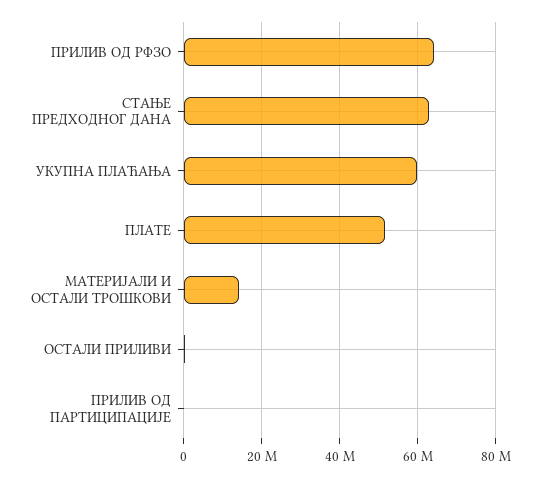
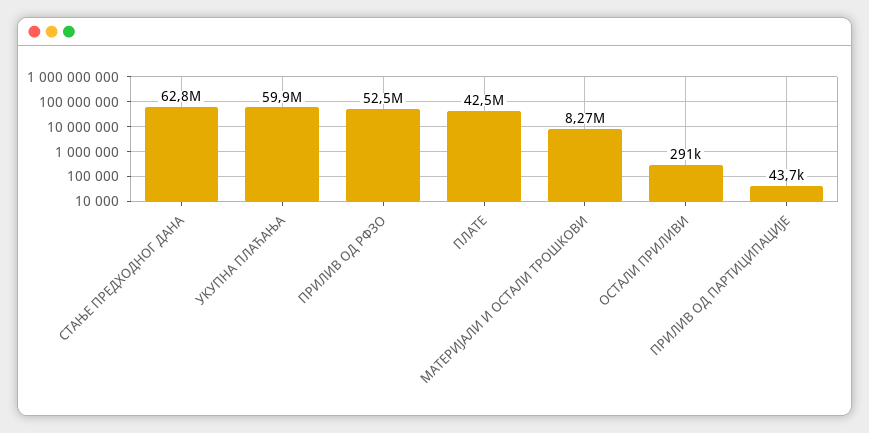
  {
-   "ПРИЛИВ ОД РФЗО": 64000000,
+   "ПРИЛИВ ОД РФЗО": 52500000,
    "СТАЊЕ ПРЕДХОДНОГ ДАНА": 62800000,
    "УКУПНА ПЛАЋАЊА": 59900000,
-   "ПЛАТЕ": 52000000,
+   "ПЛАТЕ": 42500000,
-   "МАТЕРИЈАЛИ И ОСТАЛИ ТРОШКОВИ": 14000000,
+   "МАТЕРИЈАЛИ И ОСТАЛИ ТРОШКОВИ": 8270000,
    "ОСТАЛИ ПРИЛИВИ": 291000,
    "ПРИЛИВ ОД ПАРТИЦИПАЦИЈЕ": 43700
  }

